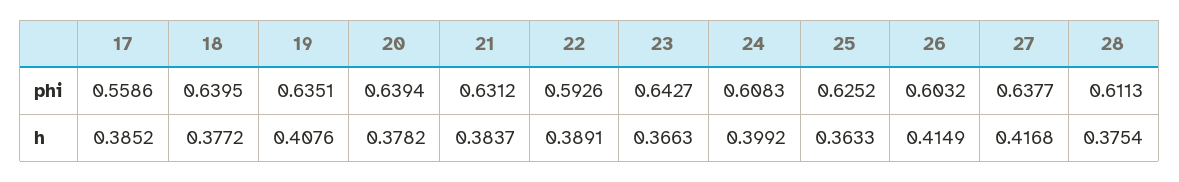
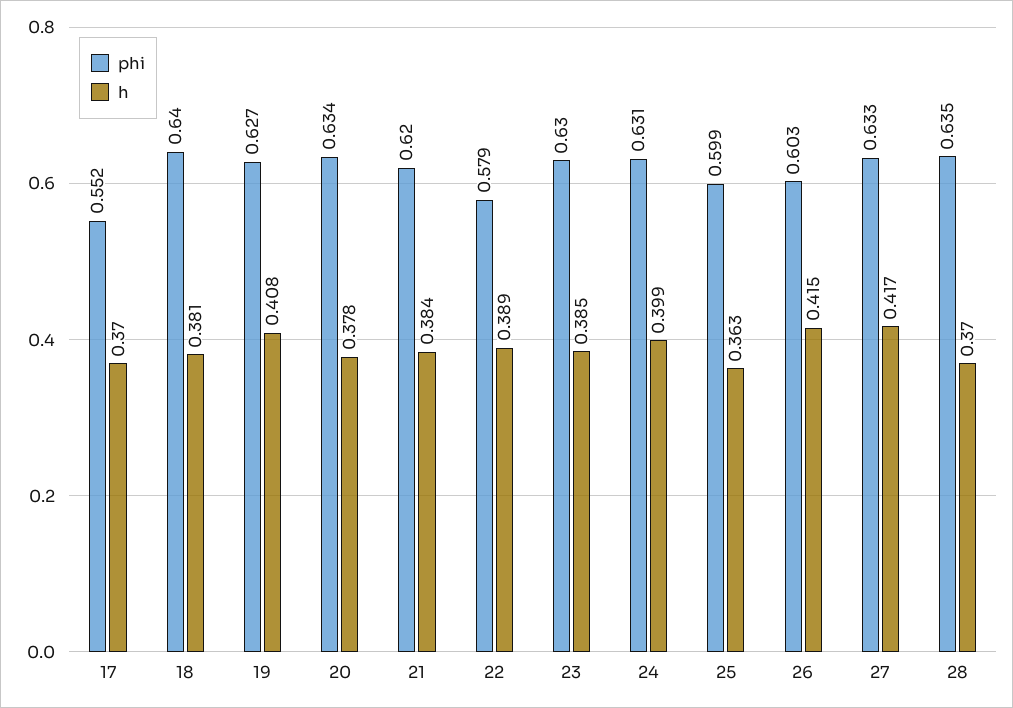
  {
    "phi": {
-     "17": 0.5586,
+     "17": 0.552,
      "18": 0.6395,
-     "19": 0.6351,
+     "19": 0.627,
-     "20": 0.6394,
+     "20": 0.634,
-     "21": 0.6312,
+     "21": 0.62,
-     "22": 0.5926,
+     "22": 0.579,
-     "23": 0.6427,
+     "23": 0.63,
-     "24": 0.6083,
+     "24": 0.631,
-     "25": 0.6252,
+     "25": 0.599,
      "26": 0.6032,
-     "27": 0.6377,
+     "27": 0.633,
-     "28": 0.6113
+     "28": 0.635
    },
    "h": {
-     "17": 0.3852,
+     "17": 0.37,
-     "18": 0.3772,
+     "18": 0.381,
      "19": 0.4076,
      "20": 0.3782,
      "21": 0.3837,
      "22": 0.3891,
-     "23": 0.3663,
+     "23": 0.385,
      "24": 0.3992,
      "25": 0.3633,
      "26": 0.4149,
      "27": 0.4168,
-     "28": 0.3754
+     "28": 0.37
    }
  }

